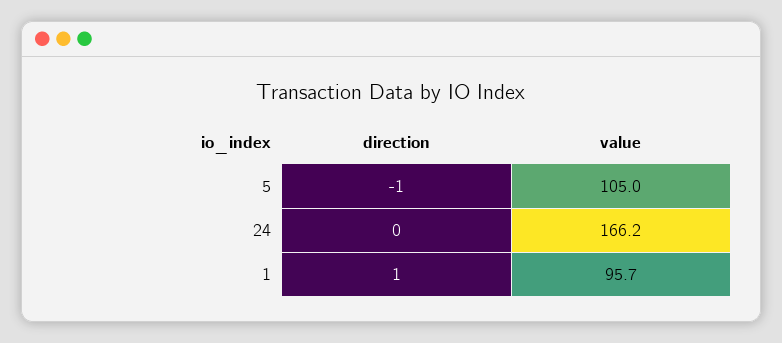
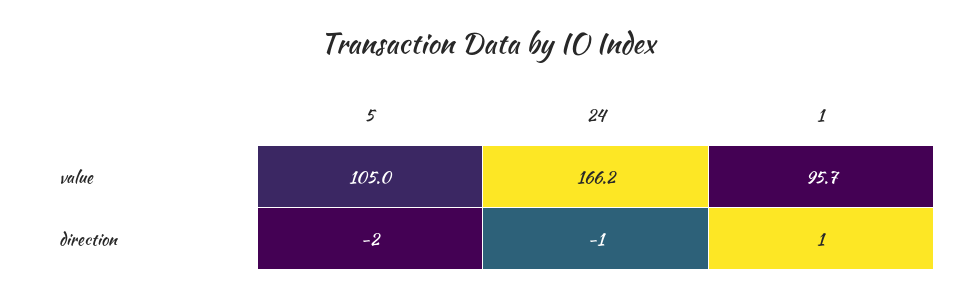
  {
    "direction": {
-     "5": -1,
+     "5": -2,
-     "24": 0,
+     "24": -1,
      "1": 1
    },
    "value": {
      "5": 105,
      "24": 166.2,
      "1": 95.7
    }
  }

